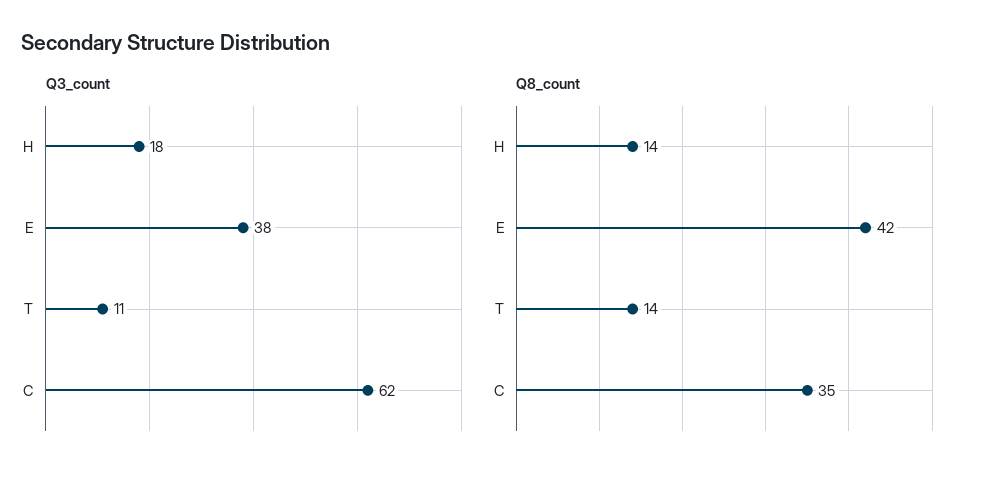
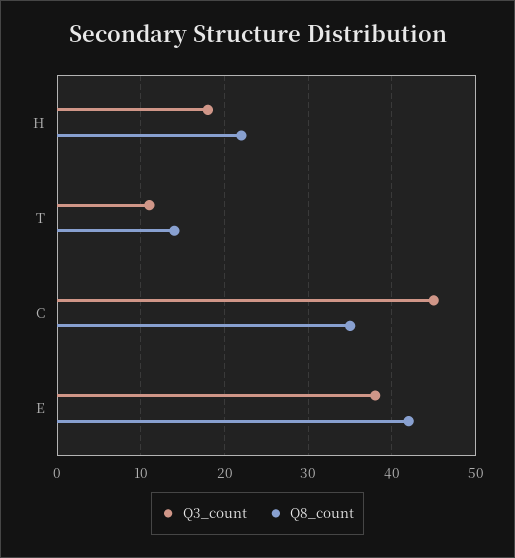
  {
    "Q3_count": {
      "H": 18,
      "E": 38,
      "T": 11,
-     "C": 62
+     "C": 45
    },
    "Q8_count": {
-     "H": 14,
+     "H": 22,
      "E": 42,
      "T": 14,
      "C": 35
    }
  }

